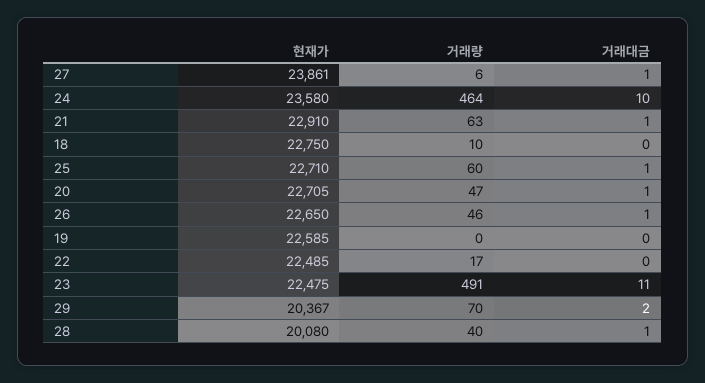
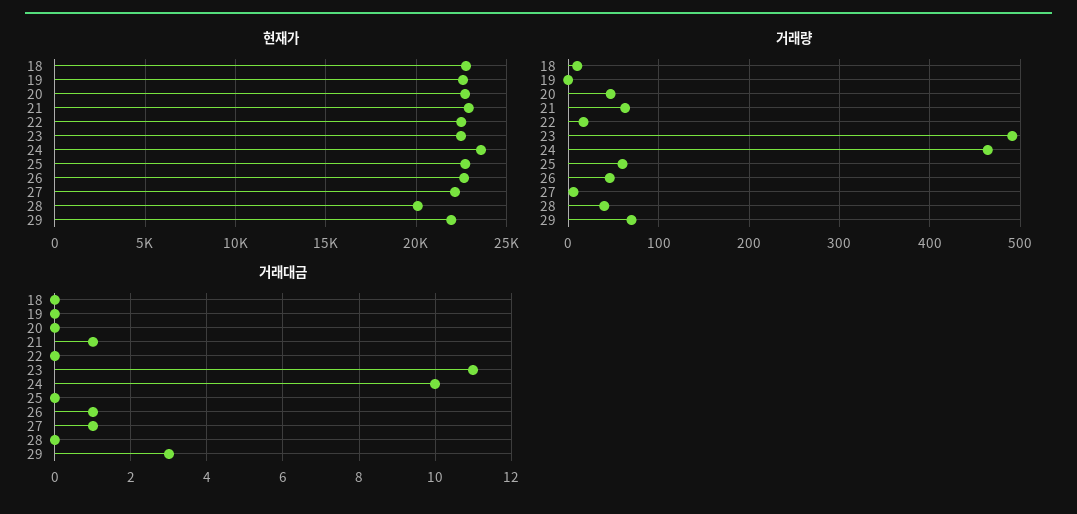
  {
    "현재가": {
-     "27": 23861,
+     "27": 22000,
      "24": 23580,
      "21": 22910,
      "18": 22750,
      "25": 22710,
      "20": 22705,
      "26": 22650,
      "19": 22585,
      "22": 22485,
      "23": 22475,
-     "29": 20367,
+     "29": 22000,
      "28": 20080
    },
    "거래량": {
      "27": 6,
      "24": 464,
      "21": 63,
      "18": 10,
      "25": 60,
      "20": 47,
      "26": 46,
      "19": 0,
      "22": 17,
      "23": 491,
      "29": 70,
      "28": 40
    },
    "거래대금": {
      "27": 1,
      "24": 10,
      "21": 1,
      "18": 0,
-     "25": 1,
+     "25": 0,
-     "20": 1,
+     "20": 0,
      "26": 1,
      "19": 0,
      "22": 0,
      "23": 11,
-     "29": 2,
+     "29": 3,
-     "28": 1
+     "28": 0
    }
  }

